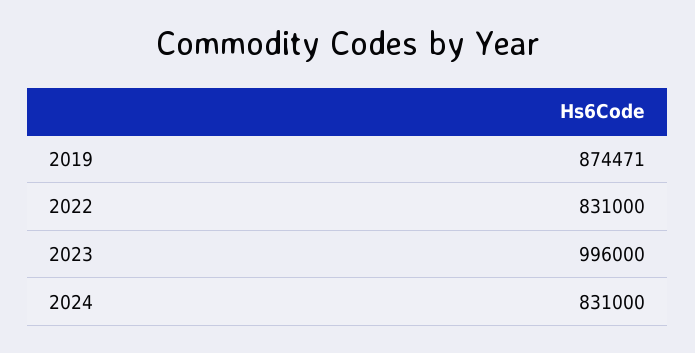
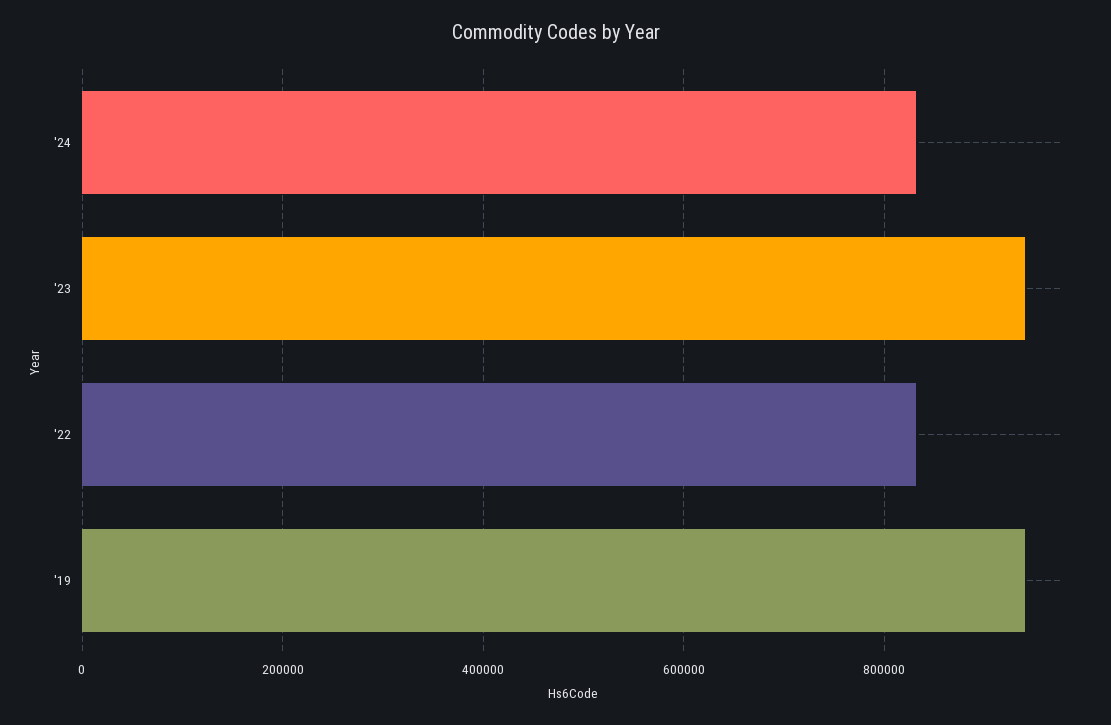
  {
-   "2019": 874471,
+   "2019": 940000,
    "2022": 831000,
-   "2023": 996000,
+   "2023": 940000,
    "2024": 831000
  }

